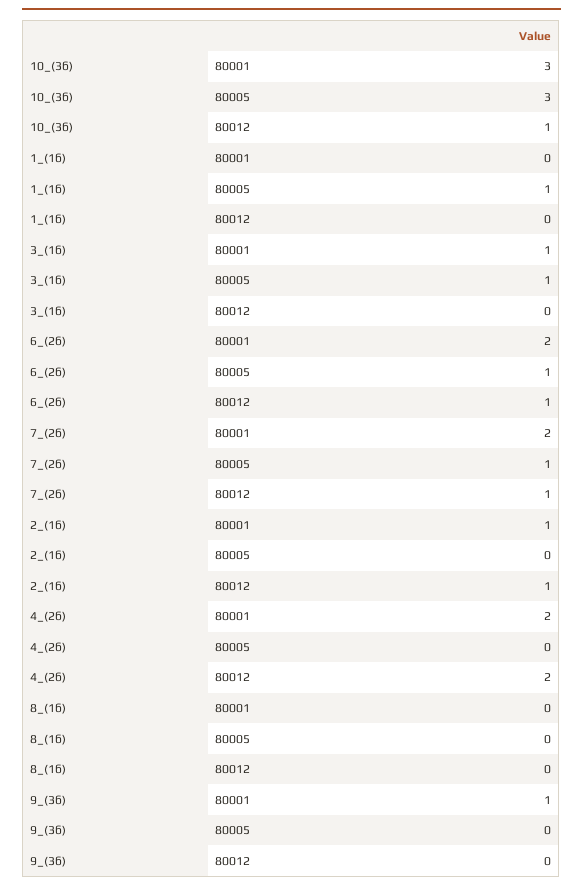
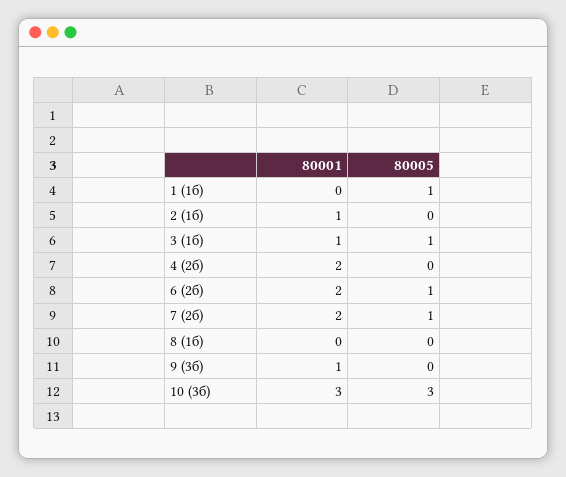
  {
    "10_(3б)": {
      "80001": 3,
-     "80005": 3,
+     "80005": 3
-     "80012": 1
    },
    "1_(1б)": {
      "80001": 0,
-     "80005": 1,
+     "80005": 1
-     "80012": 0
    },
    "3_(1б)": {
      "80001": 1,
-     "80005": 1,
+     "80005": 1
-     "80012": 0
    },
    "6_(2б)": {
      "80001": 2,
-     "80005": 1,
+     "80005": 1
-     "80012": 1
    },
    "7_(2б)": {
      "80001": 2,
-     "80005": 1,
+     "80005": 1
-     "80012": 1
    },
    "2_(1б)": {
      "80001": 1,
-     "80005": 0,
+     "80005": 0
-     "80012": 1
    },
    "4_(2б)": {
      "80001": 2,
-     "80005": 0,
+     "80005": 0
-     "80012": 2
    },
    "8_(1б)": {
      "80001": 0,
-     "80005": 0,
+     "80005": 0
-     "80012": 0
    },
    "9_(3б)": {
      "80001": 1,
-     "80005": 0,
+     "80005": 0
-     "80012": 0
    }
  }

